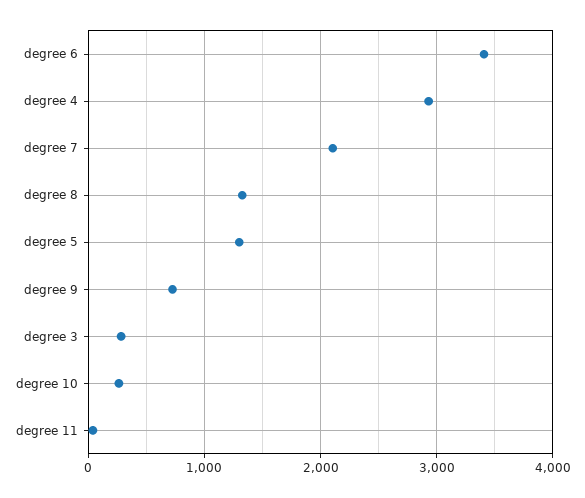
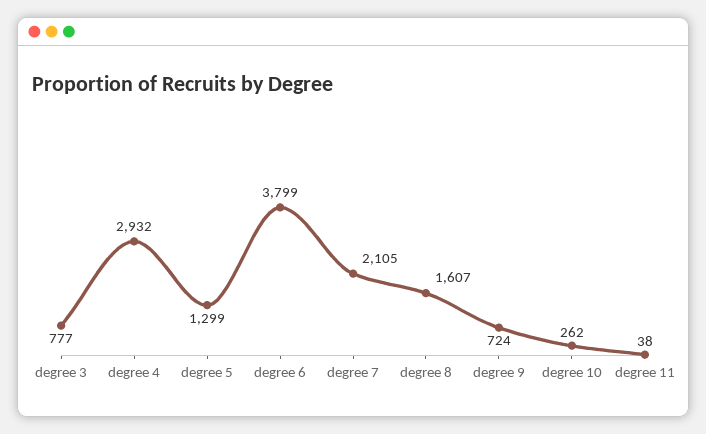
  {
-   "degree 6": 3400,
+   "degree 6": 3799,
    "degree 4": 2932,
    "degree 7": 2105,
-   "degree 8": 1300,
+   "degree 8": 1607,
    "degree 5": 1299,
    "degree 9": 724,
-   "degree 3": 300,
+   "degree 3": 777,
    "degree 10": 262,
    "degree 11": 38
  }

